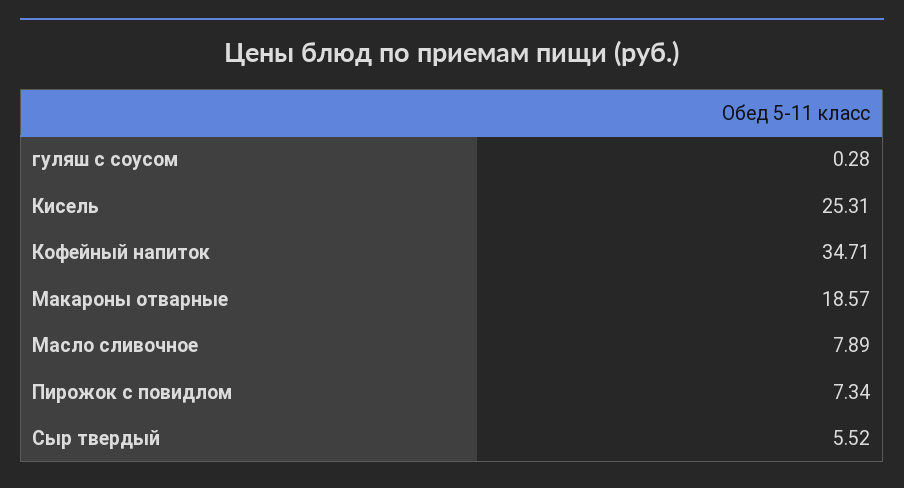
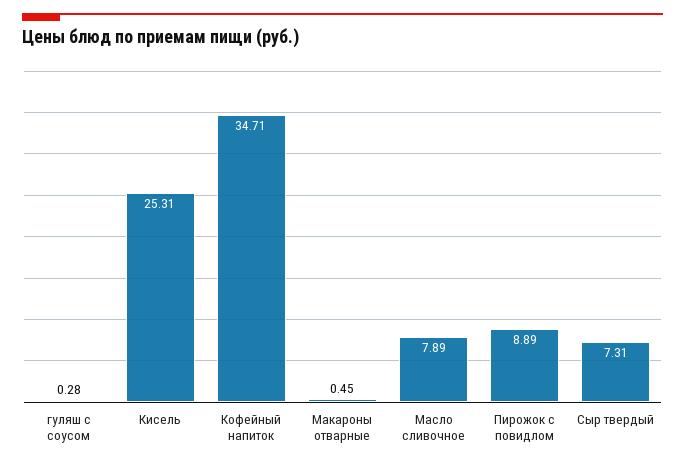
  {
    "гуляш с соусом": 0.28,
    "Кисель": 25.31,
    "Кофейный напиток": 34.71,
-   "Макароны отварные": 18.57,
+   "Макароны отварные": 0.45,
    "Масло сливочное": 7.89,
-   "Пирожок с повидлом": 7.34,
+   "Пирожок с повидлом": 8.89,
-   "Сыр твердый": 5.52
+   "Сыр твердый": 7.31
  }

